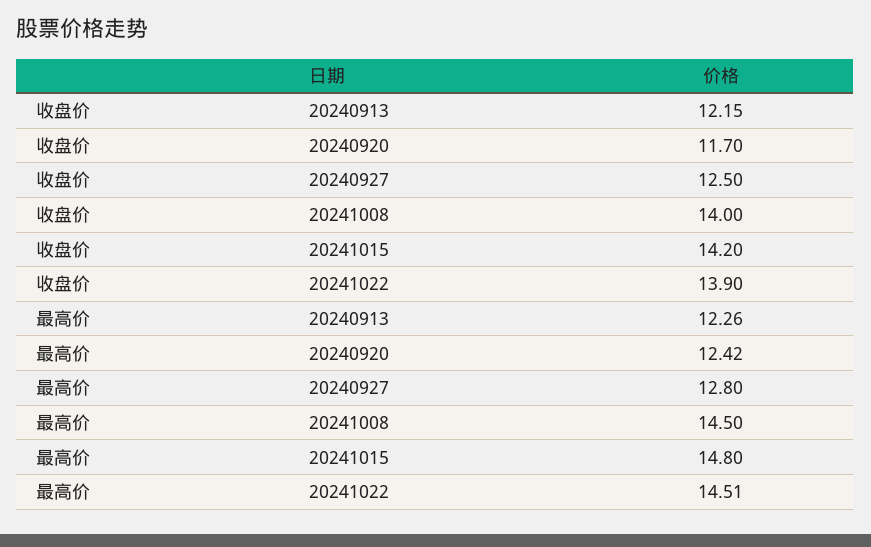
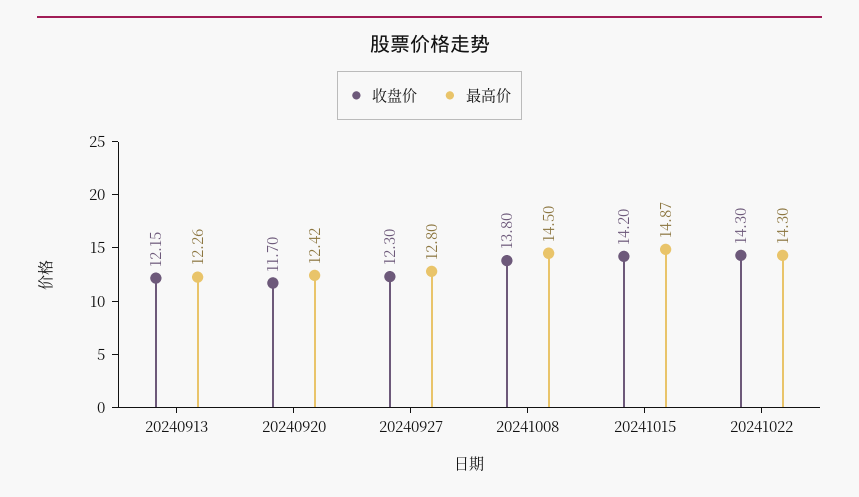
  {
    "收盘价": {
      "20240913": 12.15,
      "20240920": 11.7,
-     "20240927": 12.5,
+     "20240927": 12.3,
-     "20241008": 14,
+     "20241008": 13.8,
      "20241015": 14.2,
-     "20241022": 13.9
+     "20241022": 14.3
    },
    "最高价": {
      "20240913": 12.26,
      "20240920": 12.42,
      "20240927": 12.8,
      "20241008": 14.5,
-     "20241015": 14.8,
+     "20241015": 14.87,
-     "20241022": 14.51
+     "20241022": 14.3
    }
  }

